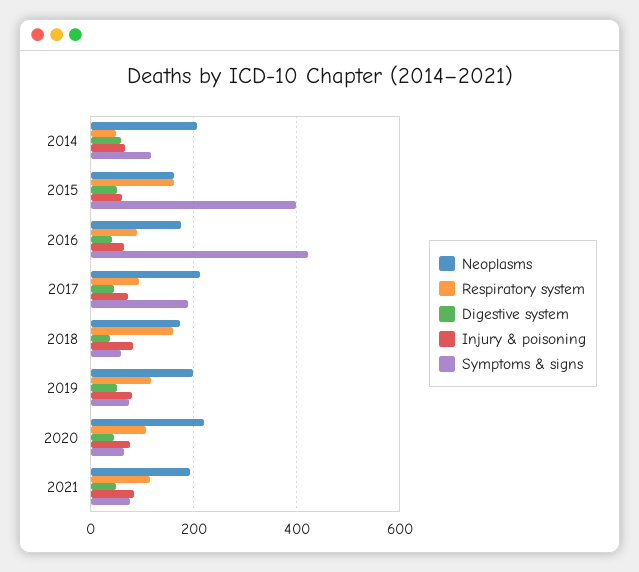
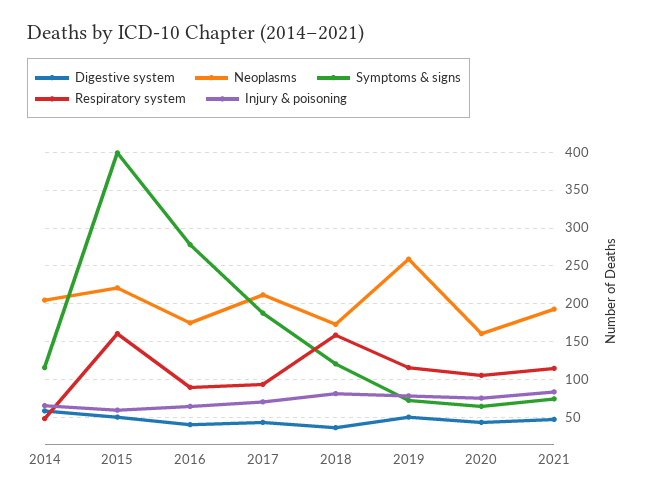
  {
    "Neoplasms": {
      "2014": 210,
-     "2015": 160,
+     "2015": 220,
      "2016": 180,
      "2017": 210,
      "2018": 170,
-     "2019": 200,
+     "2019": 260,
-     "2020": 220,
+     "2020": 160,
      "2021": 190
    },
    "Respiratory system": {
      "2014": 50,
      "2015": 160,
      "2016": 90,
      "2017": 90,
      "2018": 160,
      "2019": 120,
      "2020": 110,
      "2021": 120
    },
    "Digestive system": {
      "2014": 60,
      "2015": 50,
      "2016": 40,
      "2017": 40,
      "2018": 40,
      "2019": 50,
      "2020": 40,
      "2021": 50
    },
    "Injury & poisoning": {
      "2014": 70,
      "2015": 60,
      "2016": 70,
      "2017": 70,
      "2018": 80,
      "2019": 80,
      "2020": 80,
      "2021": 80
    },
    "Symptoms & signs": {
      "2014": 120,
      "2015": 400,
-     "2016": 420,
+     "2016": 280,
      "2017": 190,
-     "2018": 60,
+     "2018": 120,
      "2019": 70,
      "2020": 70,
      "2021": 80
    }
  }

